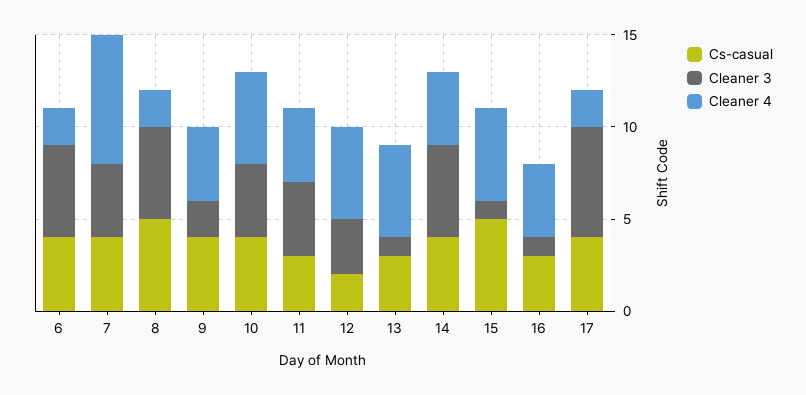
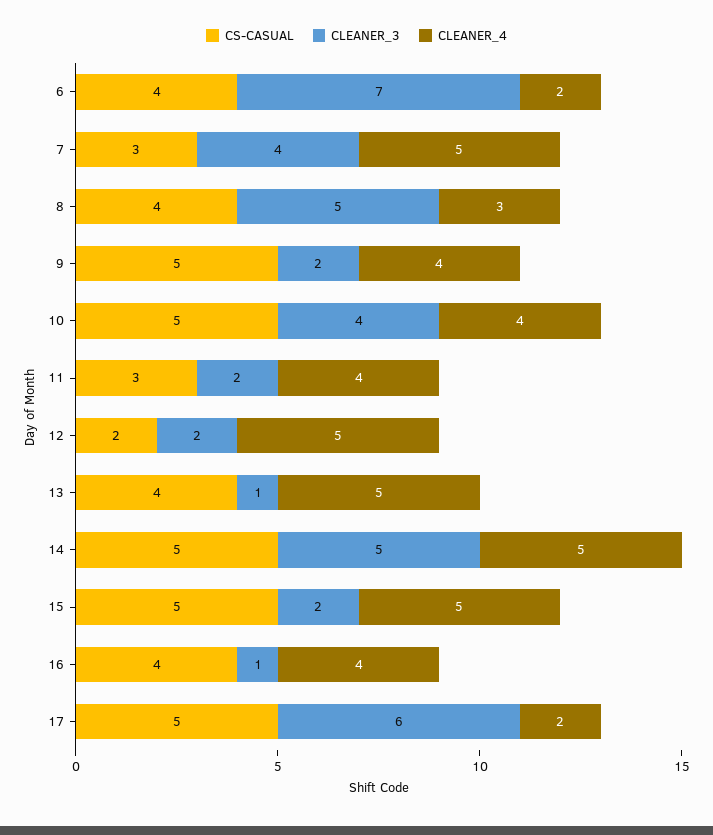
  {
    "Cs-casual": {
      "6": 4,
-     "7": 4,
+     "7": 3,
-     "8": 5,
+     "8": 4,
-     "9": 4,
+     "9": 5,
-     "10": 4,
+     "10": 5,
      "11": 3,
      "12": 2,
-     "13": 3,
+     "13": 4,
-     "14": 4,
+     "14": 5,
      "15": 5,
-     "16": 3,
+     "16": 4,
-     "17": 4
+     "17": 5
    },
    "Cleaner 3": {
-     "6": 5,
+     "6": 7,
      "7": 4,
      "8": 5,
      "9": 2,
      "10": 4,
-     "11": 4,
+     "11": 2,
-     "12": 3,
+     "12": 2,
      "13": 1,
      "14": 5,
-     "15": 1,
+     "15": 2,
      "16": 1,
      "17": 6
    },
    "Cleaner 4": {
      "6": 2,
-     "7": 7,
+     "7": 5,
-     "8": 2,
+     "8": 3,
      "9": 4,
-     "10": 5,
+     "10": 4,
      "11": 4,
      "12": 5,
      "13": 5,
-     "14": 4,
+     "14": 5,
      "15": 5,
      "16": 4,
      "17": 2
    }
  }

